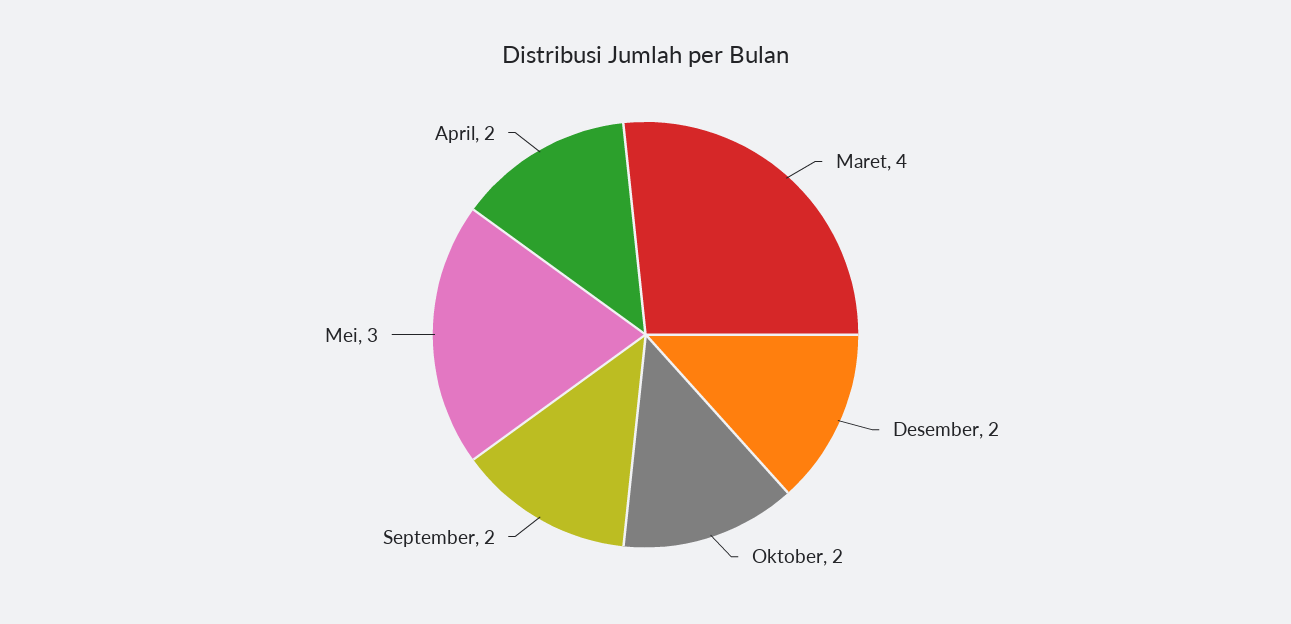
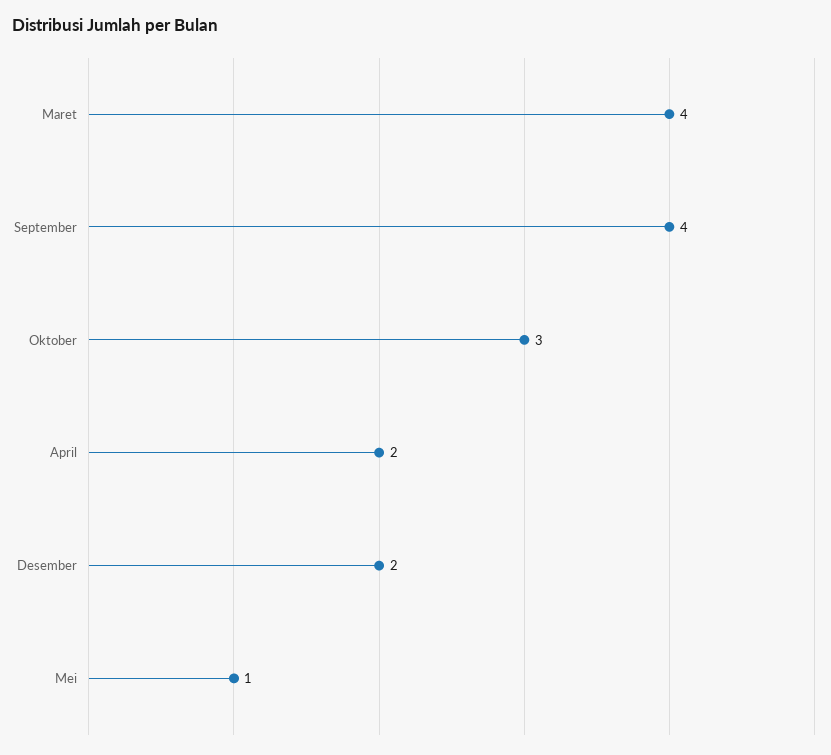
  {
    "Maret": 4,
    "Desember": 2,
-   "Oktober": 2,
+   "Oktober": 3,
-   "September": 2,
+   "September": 4,
-   "Mei": 3,
+   "Mei": 1,
    "April": 2
  }

